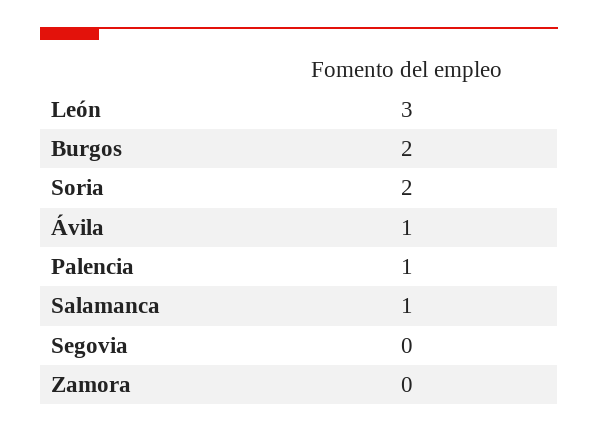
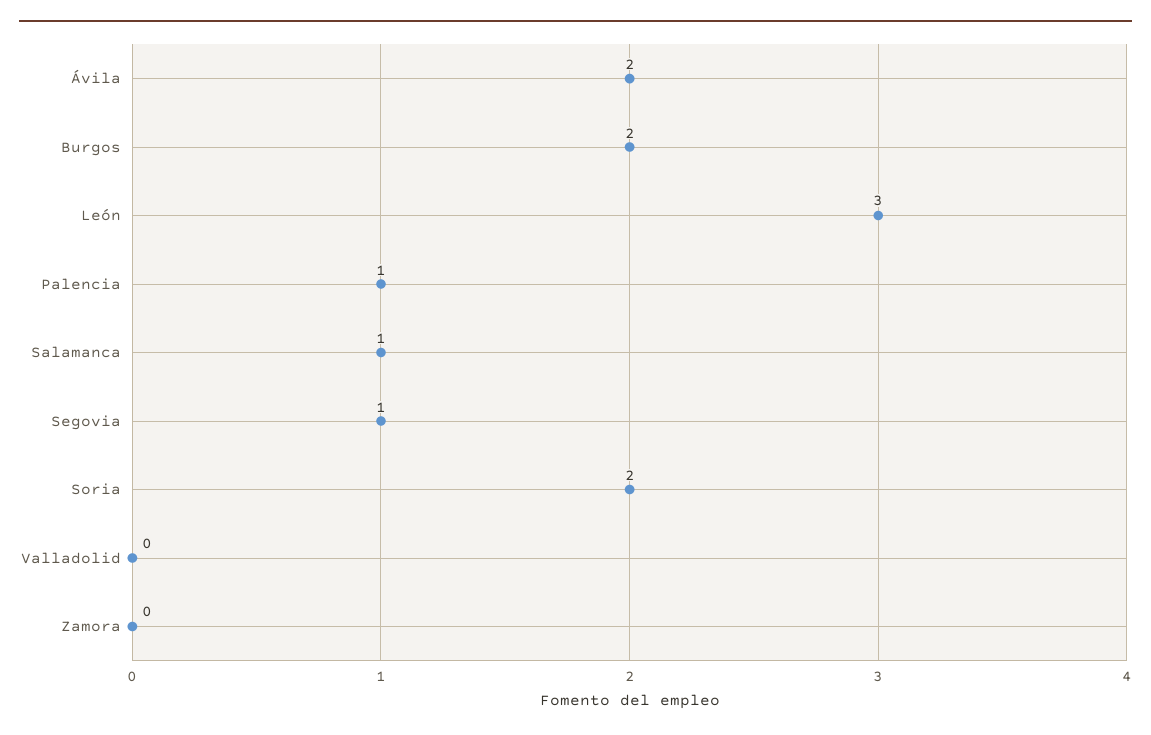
  {
    "León": 3,
    "Burgos": 2,
    "Soria": 2,
-   "Ávila": 1,
+   "Ávila": 2,
    "Palencia": 1,
    "Salamanca": 1,
-   "Segovia": 0,
+   "Segovia": 1,
-   "Zamora": 0
+   "Zamora": 0,
+   "Valladolid": 0
  }

